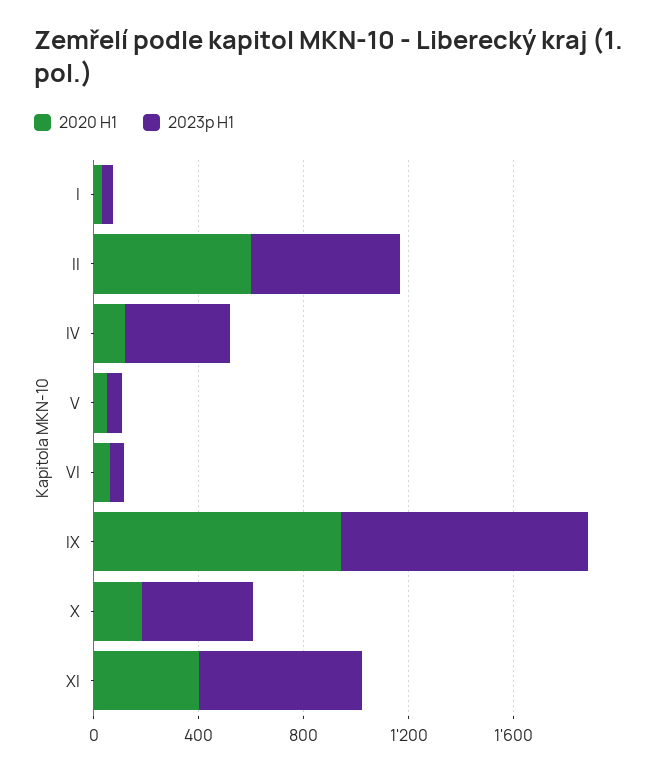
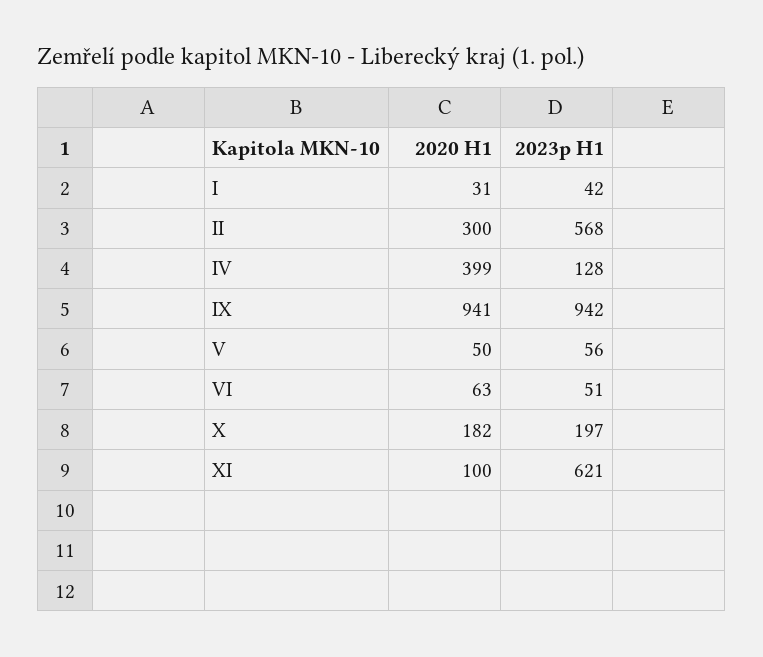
  {
    "2020 H1": {
      "I": 31,
-     "II": 600,
+     "II": 300,
-     "IV": 100,
+     "IV": 399,
      "V": 50,
      "VI": 63,
      "IX": 941,
      "X": 182,
-     "XI": 400
+     "XI": 100
    },
    "2023p H1": {
      "I": 42,
      "II": 568,
-     "IV": 400,
+     "IV": 128,
      "V": 56,
      "VI": 51,
      "IX": 942,
-     "X": 400,
+     "X": 197,
      "XI": 621
    }
  }

